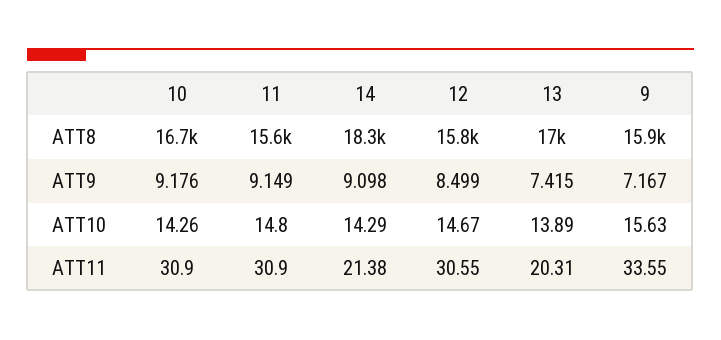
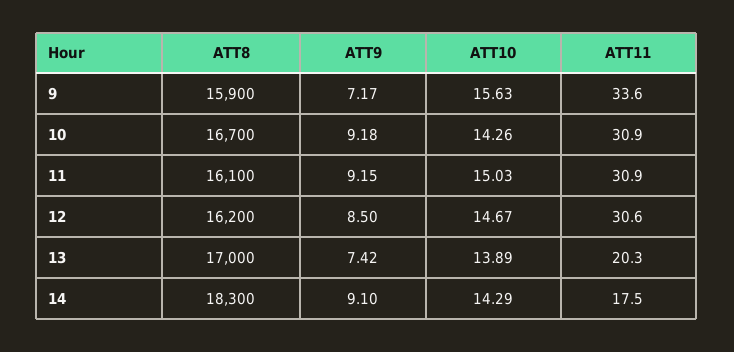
  {
    "10": {
      "ATT8": 16700,
      "ATT9": 9.176,
      "ATT10": 14.26,
      "ATT11": 30.9
    },
    "11": {
-     "ATT8": 15600,
+     "ATT8": 16100,
      "ATT9": 9.149,
-     "ATT10": 14.8,
+     "ATT10": 15.03,
      "ATT11": 30.9
    },
    "14": {
      "ATT8": 18300,
      "ATT9": 9.098,
      "ATT10": 14.29,
-     "ATT11": 21.38
+     "ATT11": 17.5
    },
    "12": {
-     "ATT8": 15800,
+     "ATT8": 16200,
      "ATT9": 8.499,
      "ATT10": 14.67,
      "ATT11": 30.55
    },
    "13": {
      "ATT8": 17000,
      "ATT9": 7.415,
      "ATT10": 13.89,
      "ATT11": 20.31
    },
    "9": {
      "ATT8": 15900,
      "ATT9": 7.167,
      "ATT10": 15.63,
      "ATT11": 33.55
    }
  }

